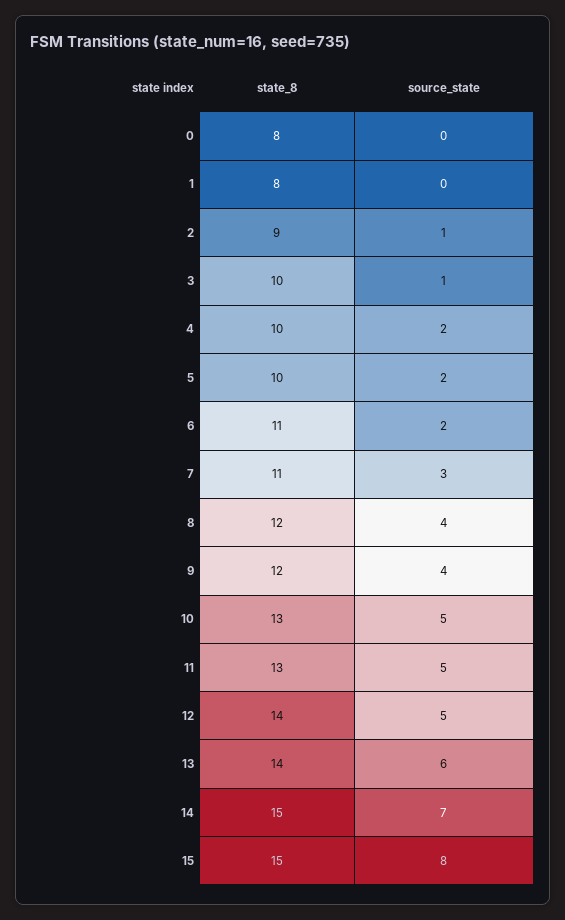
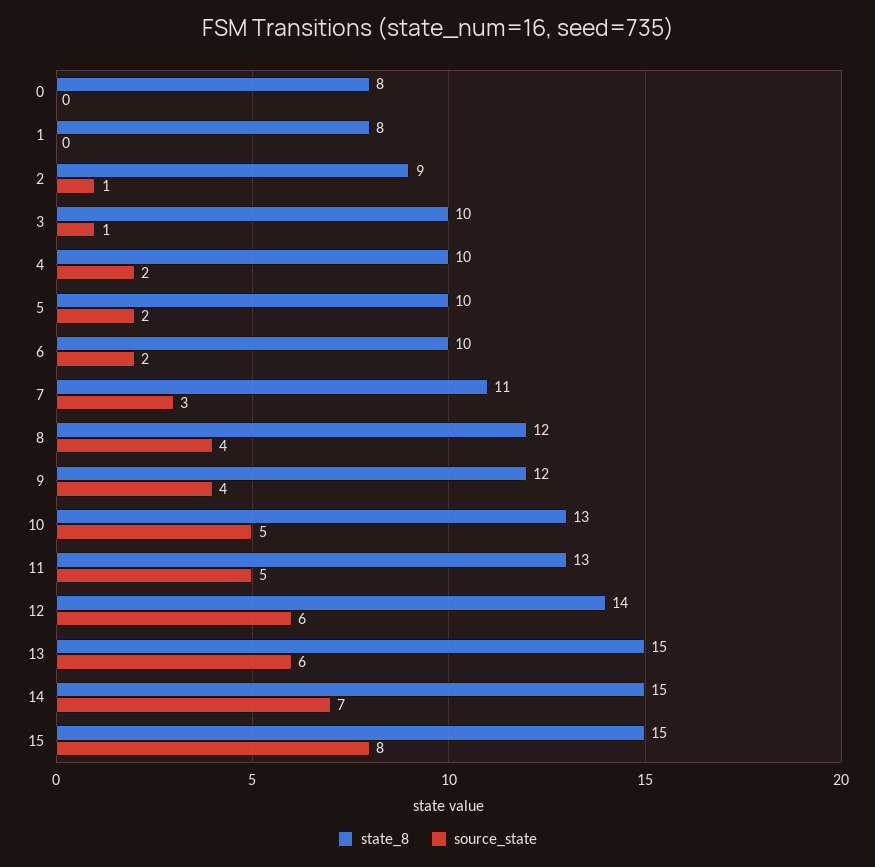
  {
    "state_8": {
      "0": 8,
      "1": 8,
      "2": 9,
      "3": 10,
      "4": 10,
      "5": 10,
-     "6": 11,
+     "6": 10,
      "7": 11,
      "8": 12,
      "9": 12,
      "10": 13,
      "11": 13,
      "12": 14,
-     "13": 14,
+     "13": 15,
      "14": 15,
      "15": 15
    },
    "source_state": {
      "0": 0,
      "1": 0,
      "2": 1,
      "3": 1,
      "4": 2,
      "5": 2,
      "6": 2,
      "7": 3,
      "8": 4,
      "9": 4,
      "10": 5,
      "11": 5,
-     "12": 5,
+     "12": 6,
      "13": 6,
      "14": 7,
      "15": 8
    }
  }

